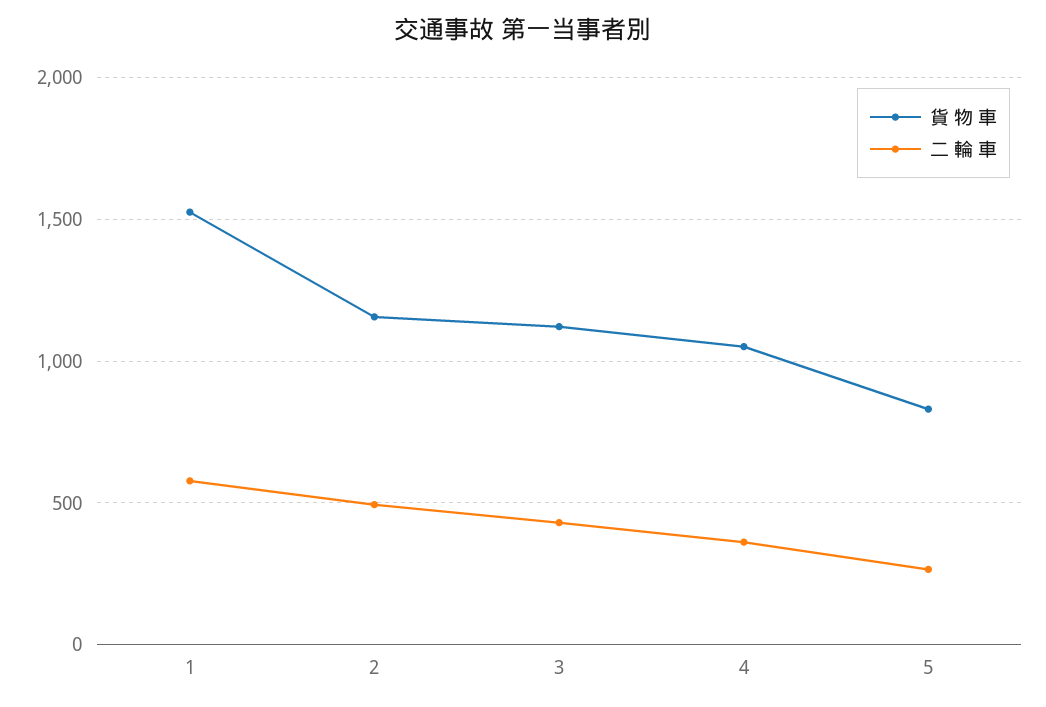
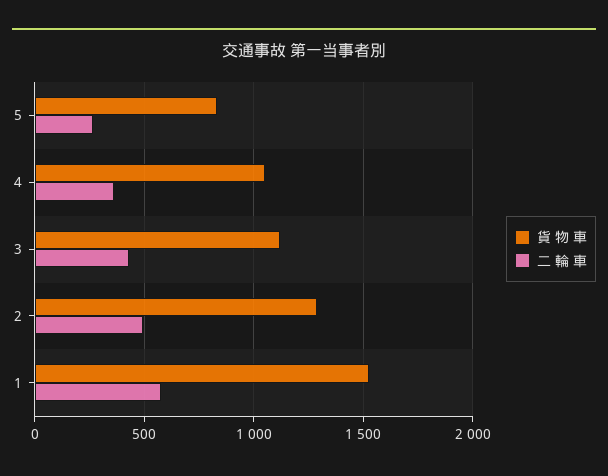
  {
    "貨 物 車": {
      "1": 1550,
-     "2": 1150,
+     "2": 1300,
      "3": 1100,
      "4": 1050,
      "5": 850
    },
    "二 輪 車": {
      "1": 600,
      "2": 500,
      "3": 450,
      "4": 350,
      "5": 250
    }
  }

